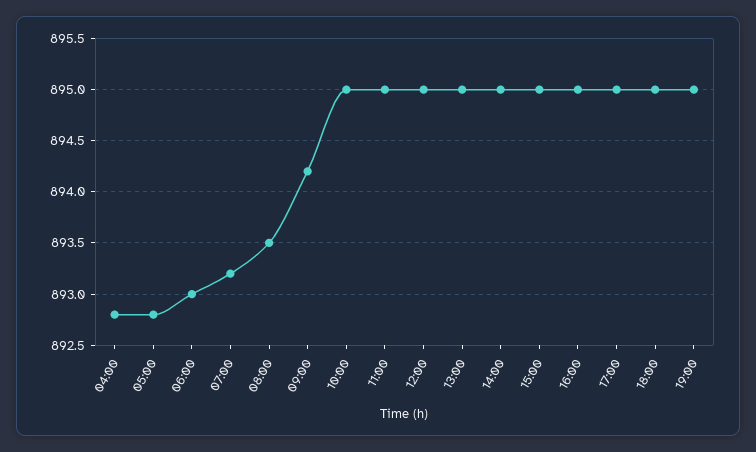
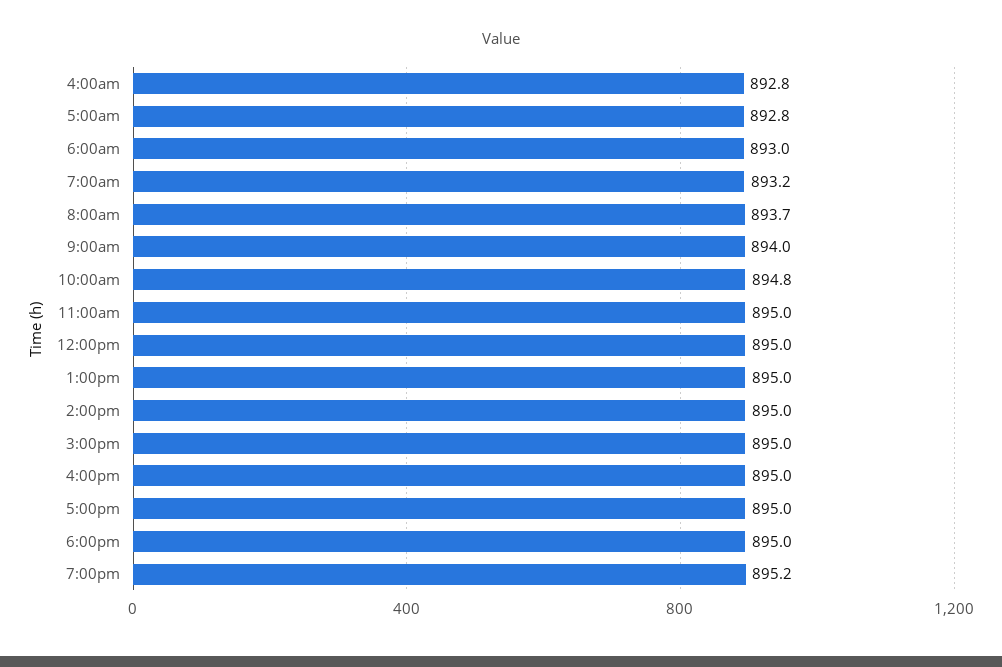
  {
    "04:00": 892.8,
    "05:00": 892.8,
    "06:00": 893,
    "07:00": 893.2,
-   "08:00": 893.5,
+   "08:00": 893.7,
-   "09:00": 894.2,
+   "09:00": 894,
-   "10:00": 895,
+   "10:00": 894.8,
    "11:00": 895,
    "12:00": 895,
    "13:00": 895,
    "14:00": 895,
    "15:00": 895,
    "16:00": 895,
    "17:00": 895,
    "18:00": 895,
-   "19:00": 895
+   "19:00": 895.2
  }

